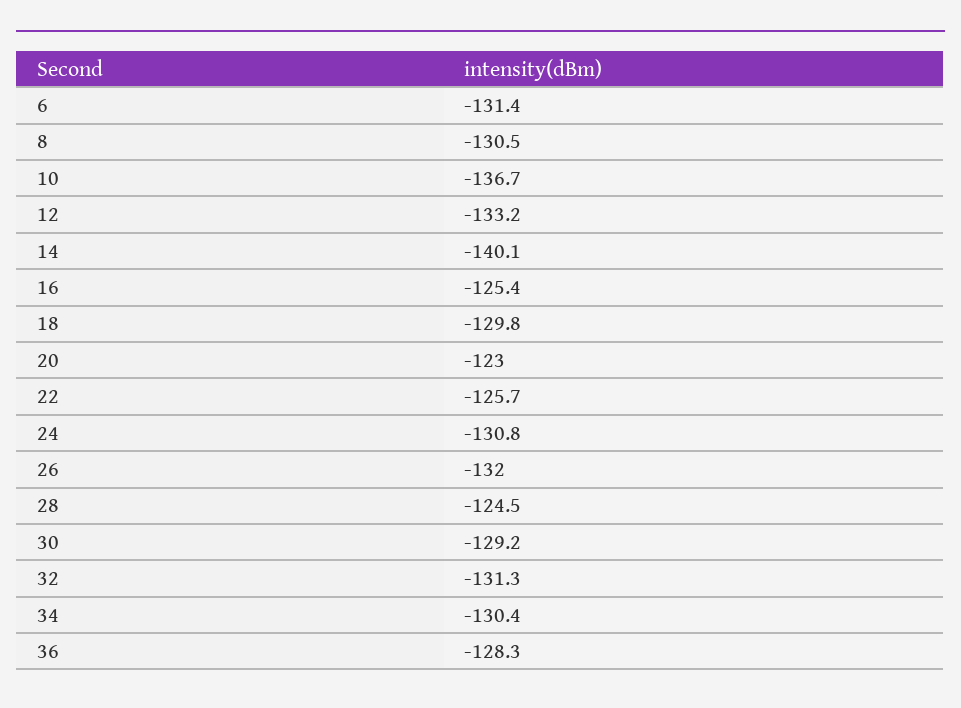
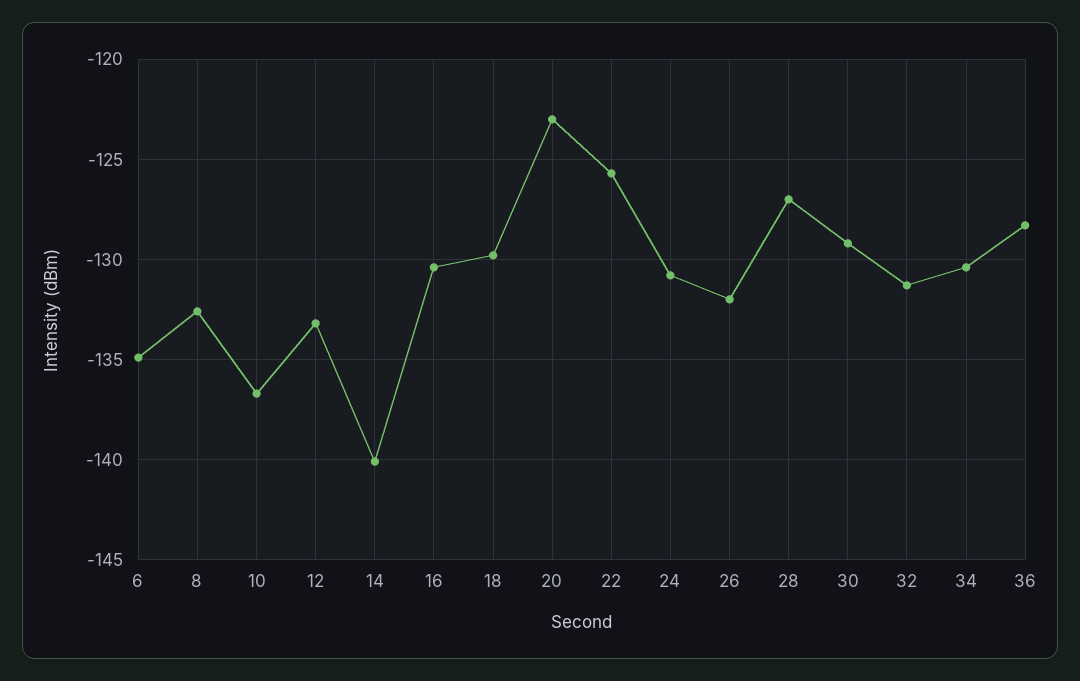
  {
-   "6": -131.4,
+   "6": -135,
-   "8": -130.5,
+   "8": -132.5,
    "10": -136.7,
    "12": -133.2,
    "14": -140.1,
-   "16": -125.4,
+   "16": -130.5,
    "18": -129.8,
    "20": -123,
    "22": -125.7,
    "24": -130.8,
    "26": -132,
-   "28": -124.5,
+   "28": -127,
    "30": -129.2,
    "32": -131.3,
    "34": -130.4,
    "36": -128.3
  }

